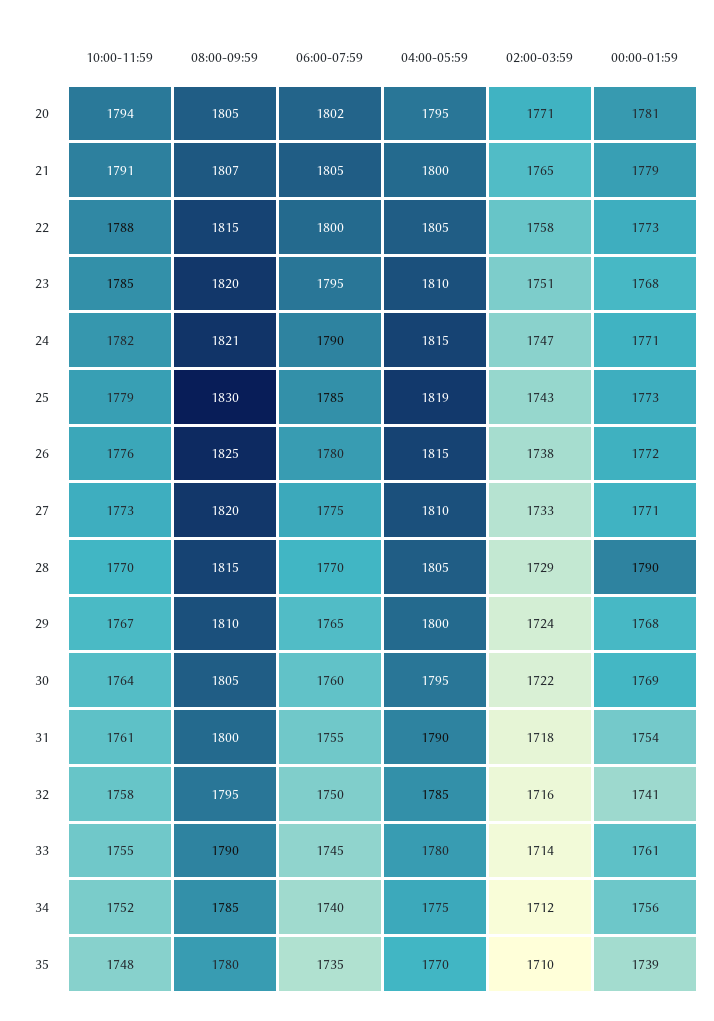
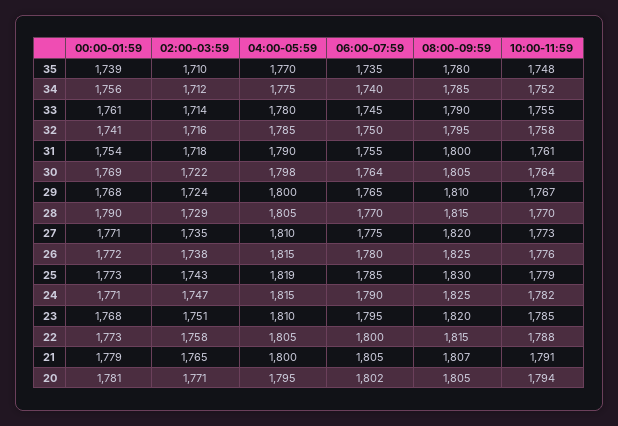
  {
    "10:00-11:59": {
      "20": 1794,
      "21": 1791,
      "22": 1788,
      "23": 1785,
      "24": 1782,
      "25": 1779,
      "26": 1776,
      "27": 1773,
      "28": 1770,
      "29": 1767,
      "30": 1764,
      "31": 1761,
      "32": 1758,
      "33": 1755,
      "34": 1752,
      "35": 1748
    },
    "08:00-09:59": {
      "20": 1805,
      "21": 1807,
      "22": 1815,
      "23": 1820,
-     "24": 1821,
+     "24": 1825,
      "25": 1830,
      "26": 1825,
      "27": 1820,
      "28": 1815,
      "29": 1810,
      "30": 1805,
      "31": 1800,
      "32": 1795,
      "33": 1790,
      "34": 1785,
      "35": 1780
    },
    "06:00-07:59": {
      "20": 1802,
      "21": 1805,
      "22": 1800,
      "23": 1795,
      "24": 1790,
      "25": 1785,
      "26": 1780,
      "27": 1775,
      "28": 1770,
      "29": 1765,
-     "30": 1760,
+     "30": 1764,
      "31": 1755,
      "32": 1750,
      "33": 1745,
      "34": 1740,
      "35": 1735
    },
    "04:00-05:59": {
      "20": 1795,
      "21": 1800,
      "22": 1805,
      "23": 1810,
      "24": 1815,
      "25": 1819,
      "26": 1815,
      "27": 1810,
      "28": 1805,
      "29": 1800,
-     "30": 1795,
+     "30": 1798,
      "31": 1790,
      "32": 1785,
      "33": 1780,
      "34": 1775,
      "35": 1770
    },
    "02:00-03:59": {
      "20": 1771,
      "21": 1765,
      "22": 1758,
      "23": 1751,
      "24": 1747,
      "25": 1743,
      "26": 1738,
-     "27": 1733,
+     "27": 1735,
      "28": 1729,
      "29": 1724,
      "30": 1722,
      "31": 1718,
      "32": 1716,
      "33": 1714,
      "34": 1712,
      "35": 1710
    },
    "00:00-01:59": {
      "20": 1781,
      "21": 1779,
      "22": 1773,
      "23": 1768,
      "24": 1771,
      "25": 1773,
      "26": 1772,
      "27": 1771,
      "28": 1790,
      "29": 1768,
      "30": 1769,
      "31": 1754,
      "32": 1741,
      "33": 1761,
      "34": 1756,
      "35": 1739
    }
  }

